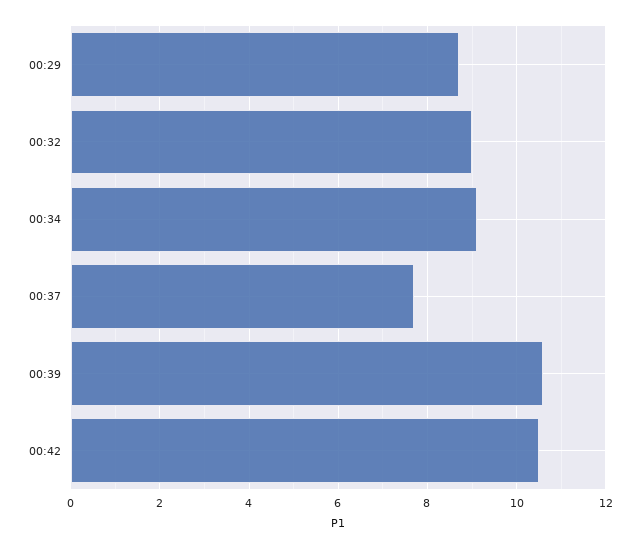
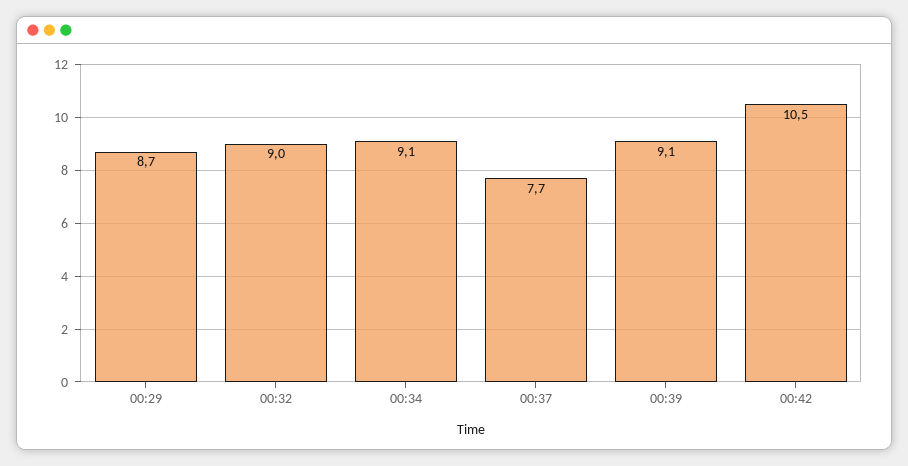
  {
    "00:29": 8.7,
    "00:32": 9,
    "00:34": 9.1,
    "00:37": 7.7,
-   "00:39": 10.5,
+   "00:39": 9.1,
    "00:42": 10.5
  }

